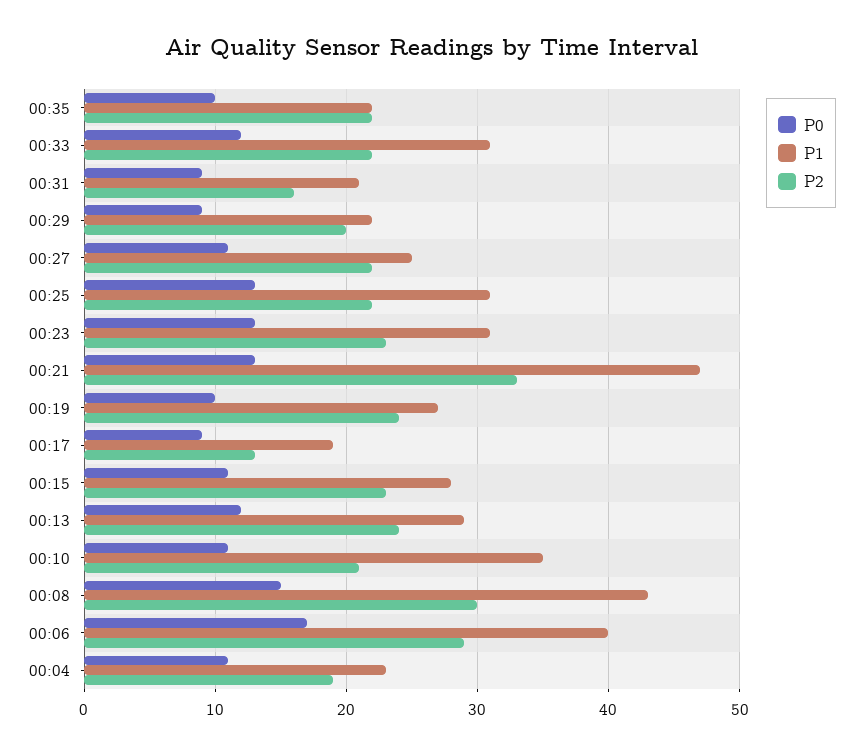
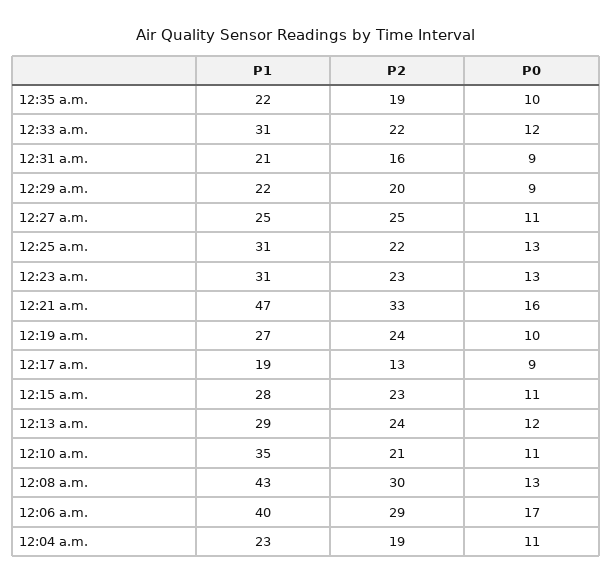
  {
    "P0": {
      "00:35": 10,
      "00:33": 12,
      "00:31": 9,
      "00:29": 9,
      "00:27": 11,
      "00:25": 13,
      "00:23": 13,
-     "00:21": 13,
+     "00:21": 16,
      "00:19": 10,
      "00:17": 9,
      "00:15": 11,
      "00:13": 12,
      "00:10": 11,
-     "00:08": 15,
+     "00:08": 13,
      "00:06": 17,
      "00:04": 11
    },
    "P1": {
      "00:35": 22,
      "00:33": 31,
      "00:31": 21,
      "00:29": 22,
      "00:27": 25,
      "00:25": 31,
      "00:23": 31,
      "00:21": 47,
      "00:19": 27,
      "00:17": 19,
      "00:15": 28,
      "00:13": 29,
      "00:10": 35,
      "00:08": 43,
      "00:06": 40,
      "00:04": 23
    },
    "P2": {
-     "00:35": 22,
+     "00:35": 19,
      "00:33": 22,
      "00:31": 16,
      "00:29": 20,
-     "00:27": 22,
+     "00:27": 25,
      "00:25": 22,
      "00:23": 23,
      "00:21": 33,
      "00:19": 24,
      "00:17": 13,
      "00:15": 23,
      "00:13": 24,
      "00:10": 21,
      "00:08": 30,
      "00:06": 29,
      "00:04": 19
    }
  }

